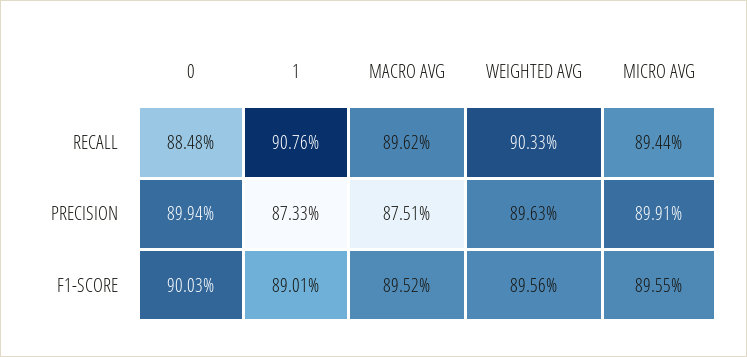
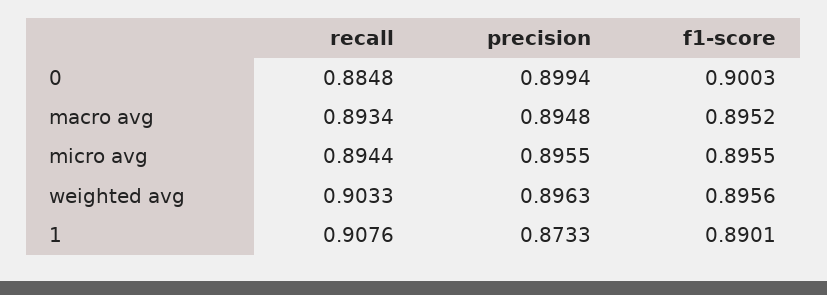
  {
    "0": {
      "RECALL": 0.8848,
      "PRECISION": 0.8994,
      "F1-SCORE": 0.9003
    },
    "1": {
      "RECALL": 0.9076,
      "PRECISION": 0.8733,
      "F1-SCORE": 0.8901
    },
    "MACRO AVG": {
-     "RECALL": 0.8962,
+     "RECALL": 0.8934,
-     "PRECISION": 0.8751,
+     "PRECISION": 0.8948,
      "F1-SCORE": 0.8952
    },
    "WEIGHTED AVG": {
      "RECALL": 0.9033,
      "PRECISION": 0.8963,
      "F1-SCORE": 0.8956
    },
    "MICRO AVG": {
      "RECALL": 0.8944,
-     "PRECISION": 0.8991,
+     "PRECISION": 0.8955,
      "F1-SCORE": 0.8955
    }
  }

